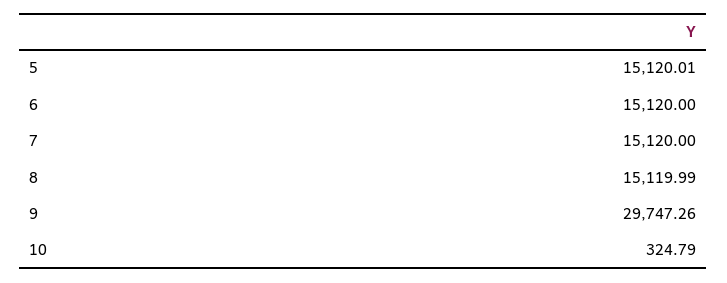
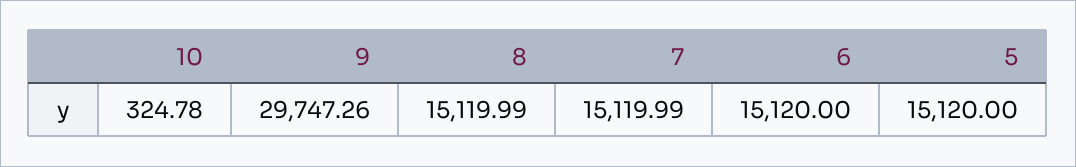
  {
-   "5": 15120.01,
+   "5": 15120,
    "6": 15120,
-   "7": 15120,
+   "7": 15119.99,
    "8": 15119.99,
    "9": 29747.26,
-   "10": 324.79
+   "10": 324.78
  }

